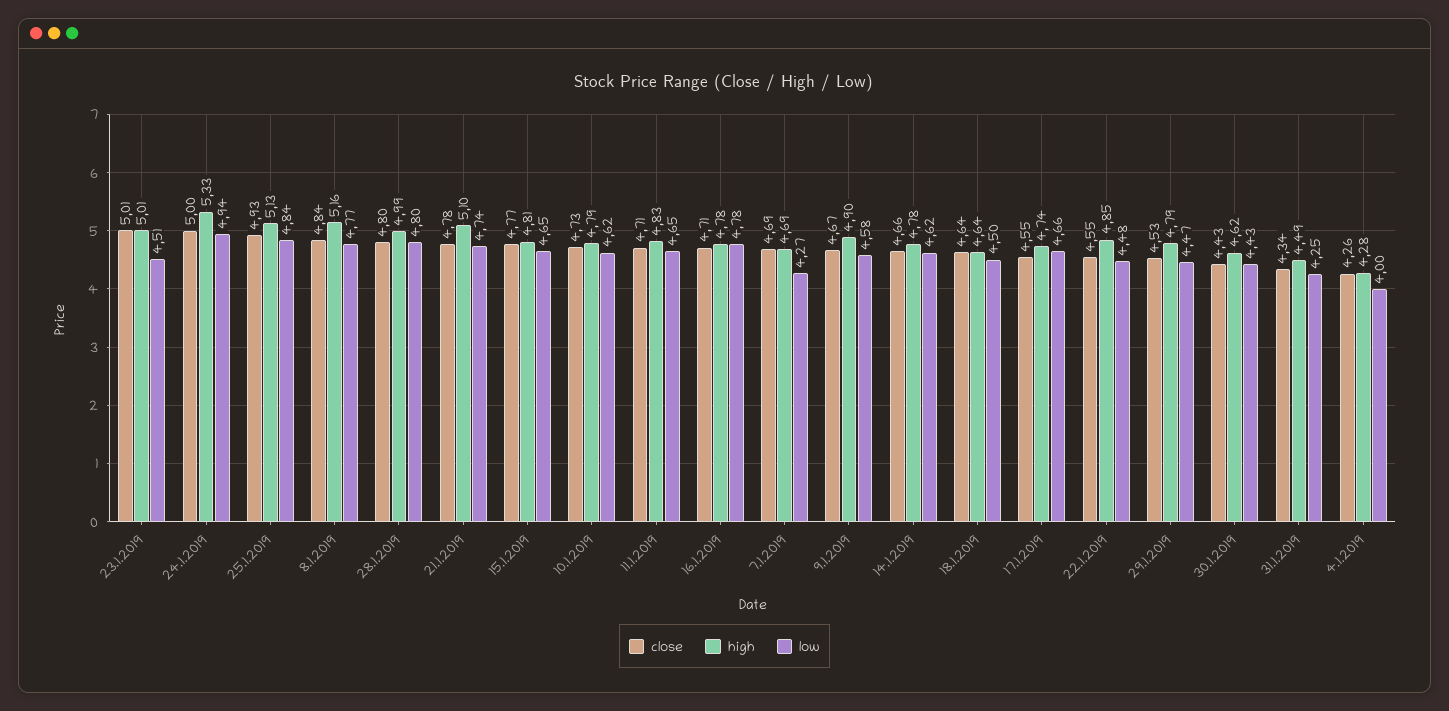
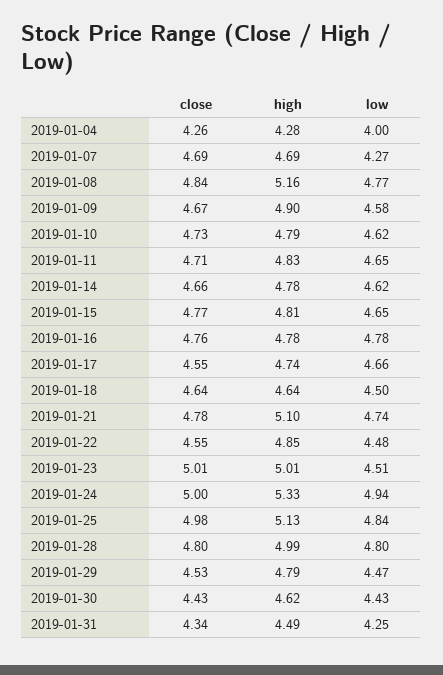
  {
    "close": {
      "23.1.2019": 5.01,
      "24.1.2019": 5,
-     "25.1.2019": 4.93,
+     "25.1.2019": 4.98,
      "8.1.2019": 4.84,
      "28.1.2019": 4.8,
      "21.1.2019": 4.78,
      "15.1.2019": 4.77,
      "10.1.2019": 4.73,
      "11.1.2019": 4.71,
-     "16.1.2019": 4.71,
+     "16.1.2019": 4.76,
      "7.1.2019": 4.69,
      "9.1.2019": 4.67,
      "14.1.2019": 4.66,
      "18.1.2019": 4.64,
      "17.1.2019": 4.55,
      "22.1.2019": 4.55,
      "29.1.2019": 4.53,
      "30.1.2019": 4.43,
      "31.1.2019": 4.34,
      "4.1.2019": 4.26
    },
    "high": {
      "23.1.2019": 5.01,
      "24.1.2019": 5.33,
      "25.1.2019": 5.13,
      "8.1.2019": 5.16,
      "28.1.2019": 4.99,
      "21.1.2019": 5.1,
      "15.1.2019": 4.81,
      "10.1.2019": 4.79,
      "11.1.2019": 4.83,
      "16.1.2019": 4.78,
      "7.1.2019": 4.69,
      "9.1.2019": 4.9,
      "14.1.2019": 4.78,
      "18.1.2019": 4.64,
      "17.1.2019": 4.74,
      "22.1.2019": 4.85,
      "29.1.2019": 4.79,
      "30.1.2019": 4.62,
      "31.1.2019": 4.49,
      "4.1.2019": 4.28
    },
    "low": {
      "23.1.2019": 4.51,
      "24.1.2019": 4.94,
      "25.1.2019": 4.84,
      "8.1.2019": 4.77,
      "28.1.2019": 4.8,
      "21.1.2019": 4.74,
      "15.1.2019": 4.65,
      "10.1.2019": 4.62,
      "11.1.2019": 4.65,
      "16.1.2019": 4.78,
      "7.1.2019": 4.27,
      "9.1.2019": 4.58,
      "14.1.2019": 4.62,
      "18.1.2019": 4.5,
      "17.1.2019": 4.66,
      "22.1.2019": 4.48,
      "29.1.2019": 4.47,
      "30.1.2019": 4.43,
      "31.1.2019": 4.25,
      "4.1.2019": 4
    }
  }

